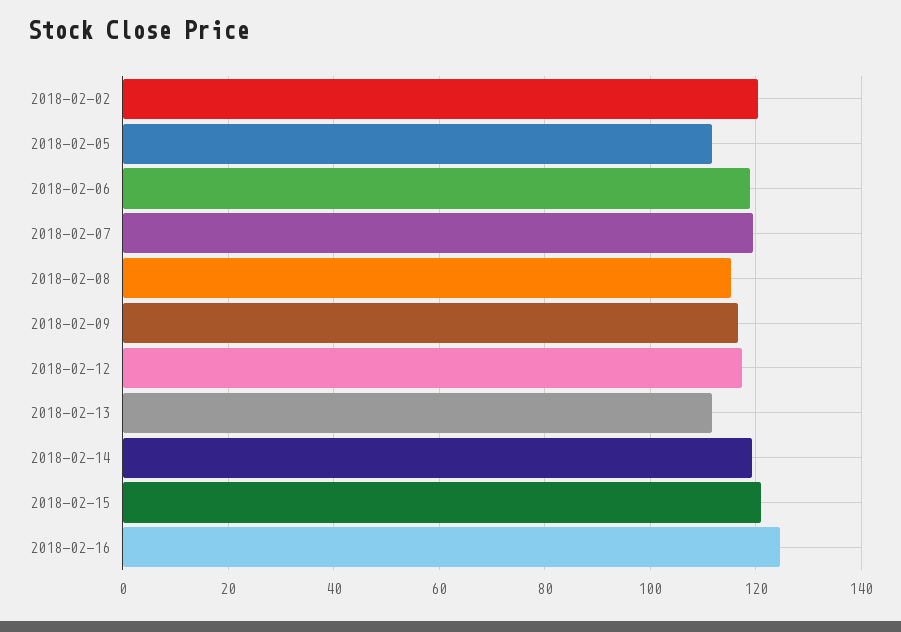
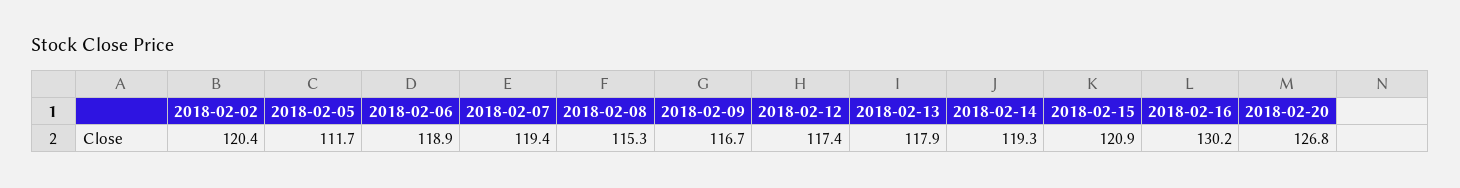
  {
    "2018-02-02": 120.4,
    "2018-02-05": 111.7,
    "2018-02-06": 118.9,
    "2018-02-07": 119.4,
    "2018-02-08": 115.3,
    "2018-02-09": 116.7,
    "2018-02-12": 117.4,
-   "2018-02-13": 112,
+   "2018-02-13": 117.9,
    "2018-02-14": 119.3,
    "2018-02-15": 120.9,
-   "2018-02-16": 124
+   "2018-02-16": 130.2,
+   "2018-02-20": 126.8
  }

